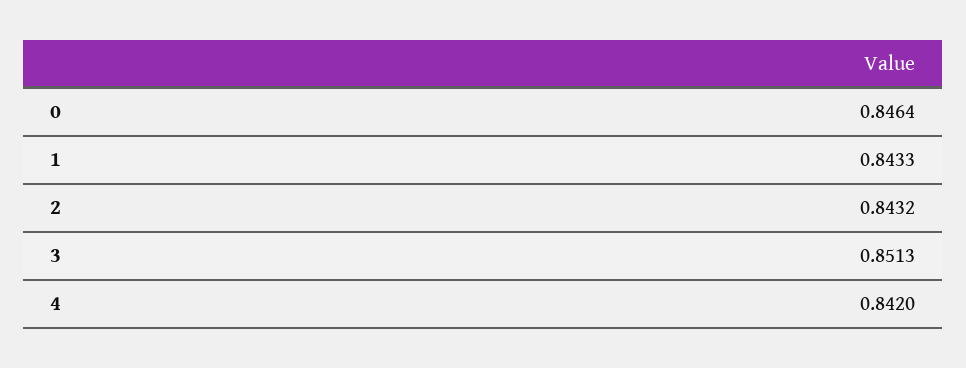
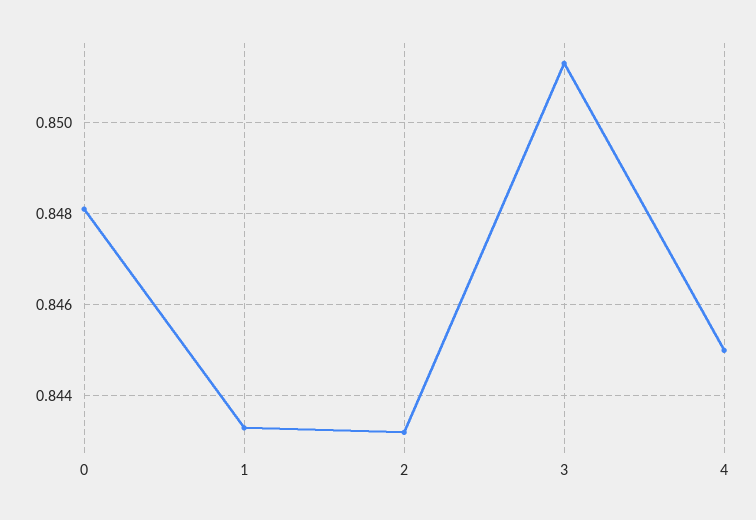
  {
-   "0": 0.8464,
+   "0": 0.848,
    "1": 0.8433,
    "2": 0.8432,
    "3": 0.8513,
-   "4": 0.842
+   "4": 0.845
  }

